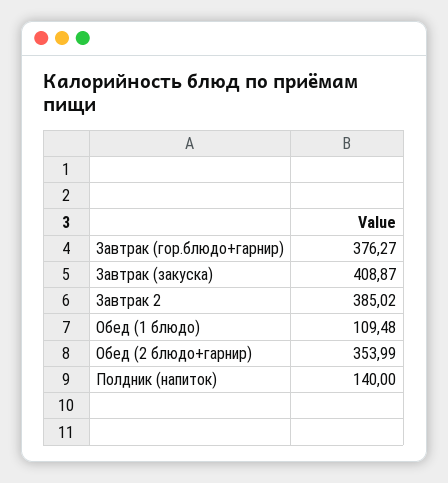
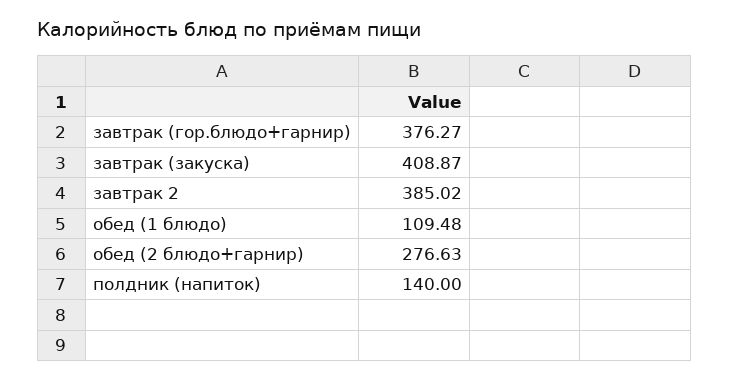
  {
    "Завтрак (гор.блюдо+гарнир)": 376.27,
    "Завтрак (закуска)": 408.87,
    "Завтрак 2": 385.02,
    "Обед (1 блюдо)": 109.48,
-   "Обед (2 блюдо+гарнир)": 353.99,
+   "Обед (2 блюдо+гарнир)": 276.63,
    "Полдник (напиток)": 140
  }

